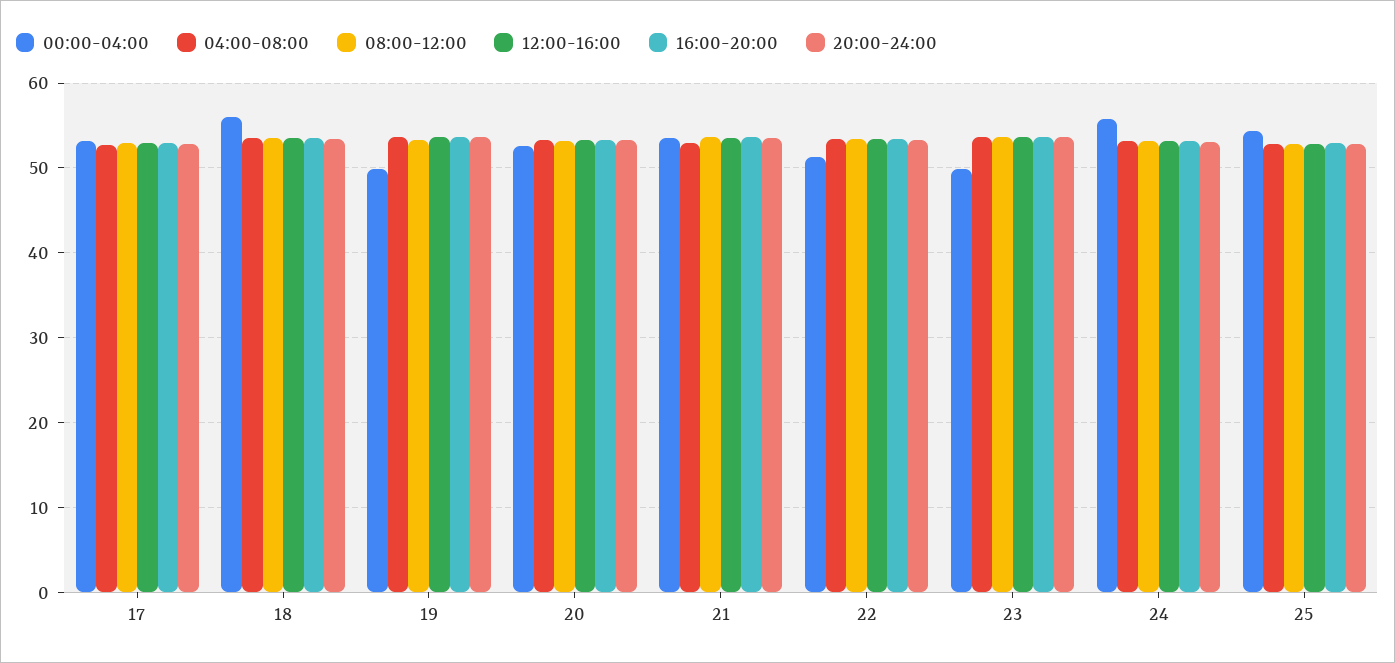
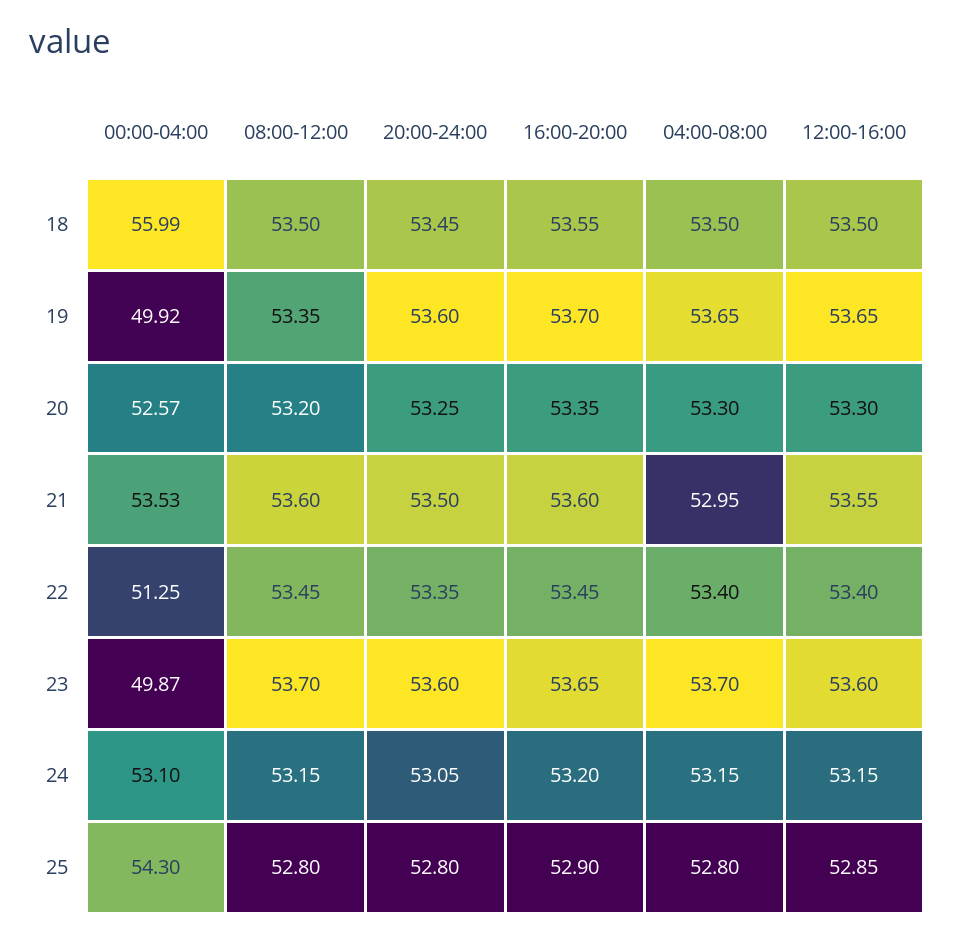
  {
    "00:00-04:00": {
-     "17": 53,
      "18": 55.99,
      "19": 49.92,
      "20": 52.57,
      "21": 53.53,
      "22": 51.25,
      "23": 49.87,
-     "24": 56,
+     "24": 53.1,
      "25": 54.3
    },
    "04:00-08:00": {
-     "17": 53,
      "18": 53.5,
      "19": 53.65,
      "20": 53.3,
      "21": 52.95,
      "22": 53.4,
      "23": 53.7,
      "24": 53.15,
      "25": 52.8
    },
    "08:00-12:00": {
-     "17": 53,
      "18": 53.5,
      "19": 53.35,
      "20": 53.2,
      "21": 53.6,
      "22": 53.45,
      "23": 53.7,
      "24": 53.15,
      "25": 52.8
    },
    "12:00-16:00": {
-     "17": 53,
      "18": 53.5,
      "19": 53.65,
      "20": 53.3,
      "21": 53.55,
      "22": 53.4,
      "23": 53.6,
      "24": 53.15,
      "25": 52.85
    },
    "16:00-20:00": {
-     "17": 53,
      "18": 53.55,
      "19": 53.7,
      "20": 53.35,
      "21": 53.6,
      "22": 53.45,
      "23": 53.65,
      "24": 53.2,
      "25": 52.9
    },
    "20:00-24:00": {
-     "17": 53,
      "18": 53.45,
      "19": 53.6,
      "20": 53.25,
      "21": 53.5,
      "22": 53.35,
      "23": 53.6,
      "24": 53.05,
      "25": 52.8
    }
  }

